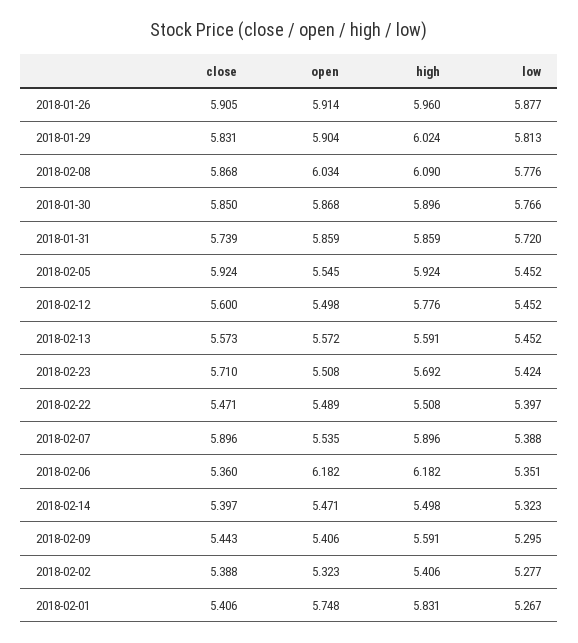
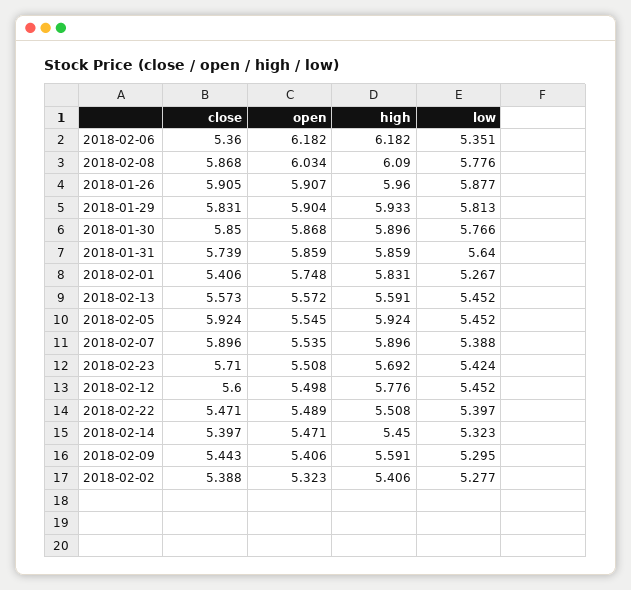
  {
    "close": {
      "2018-01-26": 5.905,
      "2018-01-29": 5.831,
      "2018-02-08": 5.868,
      "2018-01-30": 5.85,
      "2018-01-31": 5.739,
      "2018-02-05": 5.924,
      "2018-02-12": 5.6,
      "2018-02-13": 5.573,
      "2018-02-23": 5.71,
      "2018-02-22": 5.471,
      "2018-02-07": 5.896,
      "2018-02-06": 5.36,
      "2018-02-14": 5.397,
      "2018-02-09": 5.443,
      "2018-02-02": 5.388,
      "2018-02-01": 5.406
    },
    "open": {
-     "2018-01-26": 5.914,
+     "2018-01-26": 5.907,
      "2018-01-29": 5.904,
      "2018-02-08": 6.034,
      "2018-01-30": 5.868,
      "2018-01-31": 5.859,
      "2018-02-05": 5.545,
      "2018-02-12": 5.498,
      "2018-02-13": 5.572,
      "2018-02-23": 5.508,
      "2018-02-22": 5.489,
      "2018-02-07": 5.535,
      "2018-02-06": 6.182,
      "2018-02-14": 5.471,
      "2018-02-09": 5.406,
      "2018-02-02": 5.323,
      "2018-02-01": 5.748
    },
    "high": {
      "2018-01-26": 5.96,
-     "2018-01-29": 6.024,
+     "2018-01-29": 5.933,
      "2018-02-08": 6.09,
      "2018-01-30": 5.896,
      "2018-01-31": 5.859,
      "2018-02-05": 5.924,
      "2018-02-12": 5.776,
      "2018-02-13": 5.591,
      "2018-02-23": 5.692,
      "2018-02-22": 5.508,
      "2018-02-07": 5.896,
      "2018-02-06": 6.182,
-     "2018-02-14": 5.498,
+     "2018-02-14": 5.45,
      "2018-02-09": 5.591,
      "2018-02-02": 5.406,
      "2018-02-01": 5.831
    },
    "low": {
      "2018-01-26": 5.877,
      "2018-01-29": 5.813,
      "2018-02-08": 5.776,
      "2018-01-30": 5.766,
-     "2018-01-31": 5.72,
+     "2018-01-31": 5.64,
      "2018-02-05": 5.452,
      "2018-02-12": 5.452,
      "2018-02-13": 5.452,
      "2018-02-23": 5.424,
      "2018-02-22": 5.397,
      "2018-02-07": 5.388,
      "2018-02-06": 5.351,
      "2018-02-14": 5.323,
      "2018-02-09": 5.295,
      "2018-02-02": 5.277,
      "2018-02-01": 5.267
    }
  }

